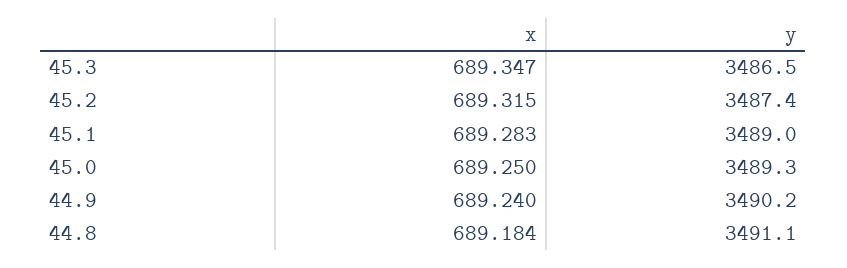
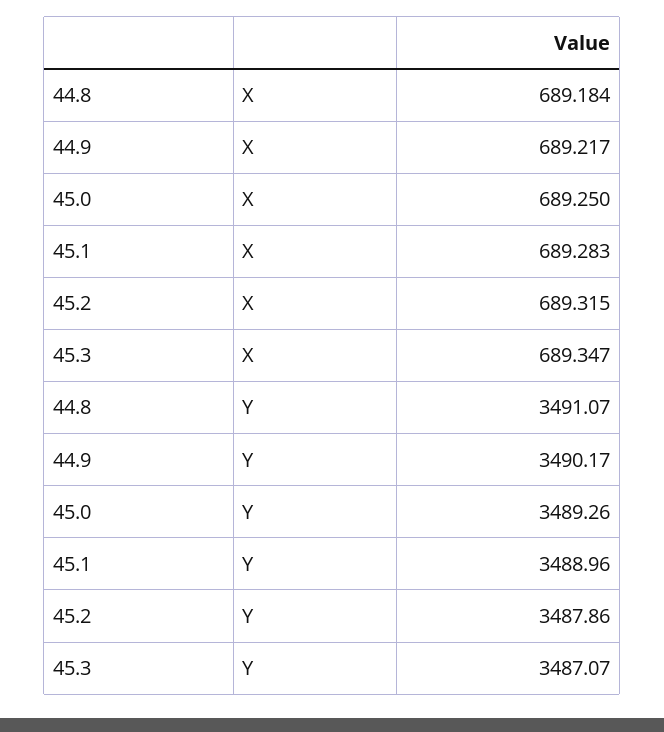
  {
    "x": {
      "45.3": 689.347,
      "45.2": 689.315,
      "45.1": 689.283,
      "45.0": 689.25,
-     "44.9": 689.24,
+     "44.9": 689.217,
      "44.8": 689.184
    },
    "y": {
-     "45.3": 3486.5,
+     "45.3": 3487.07,
-     "45.2": 3487.4,
+     "45.2": 3487.86,
      "45.1": 3488.96,
      "45.0": 3489.26,
      "44.9": 3490.17,
      "44.8": 3491.07
    }
  }

